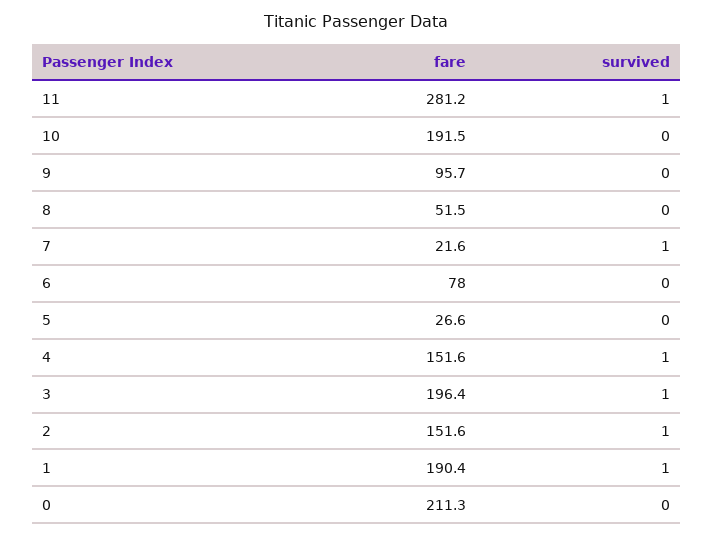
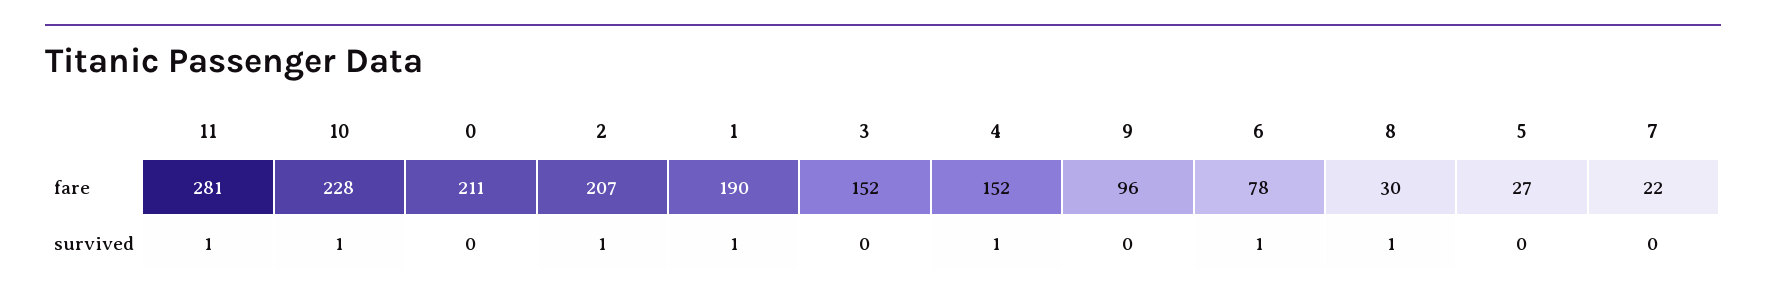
  {
    "fare": {
      "11": 281.2,
-     "10": 191.5,
+     "10": 228,
      "9": 95.7,
-     "8": 51.5,
+     "8": 30,
      "7": 21.6,
      "6": 78,
      "5": 26.6,
      "4": 151.6,
-     "3": 196.4,
+     "3": 152,
-     "2": 151.6,
+     "2": 207,
      "1": 190.4,
      "0": 211.3
    },
    "survived": {
      "11": 1,
-     "10": 0,
+     "10": 1,
      "9": 0,
-     "8": 0,
+     "8": 1,
-     "7": 1,
+     "7": 0,
-     "6": 0,
+     "6": 1,
      "5": 0,
      "4": 1,
-     "3": 1,
+     "3": 0,
      "2": 1,
      "1": 1,
      "0": 0
    }
  }

